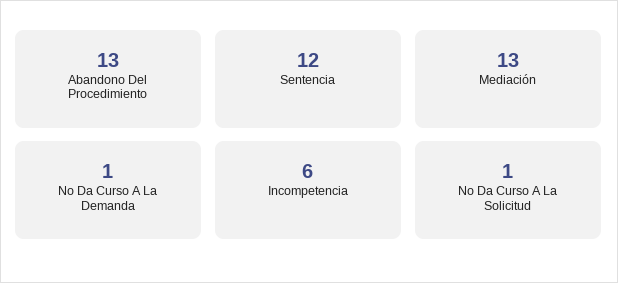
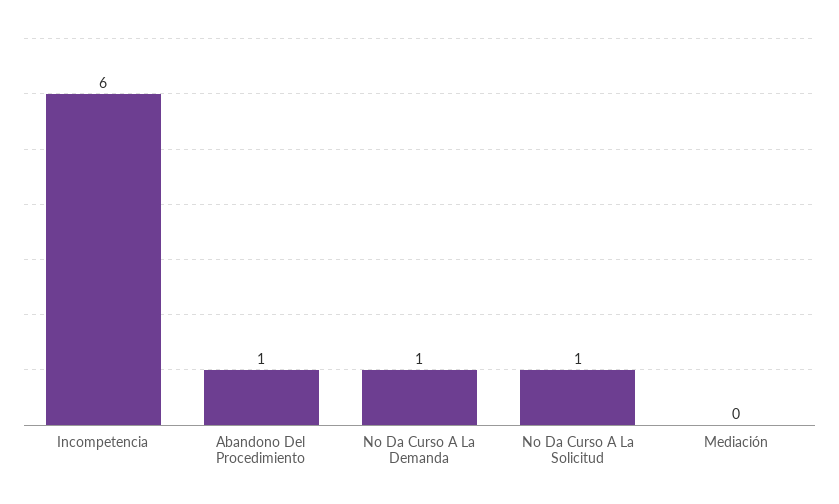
  {
-   "Abandono Del Procedimiento": 13,
+   "Abandono Del Procedimiento": 1,
-   "Sentencia": 12,
-   "Mediación": 13,
+   "Mediación": 0,
    "No Da Curso A La Demanda": 1,
    "Incompetencia": 6,
    "No Da Curso A La Solicitud": 1
  }

